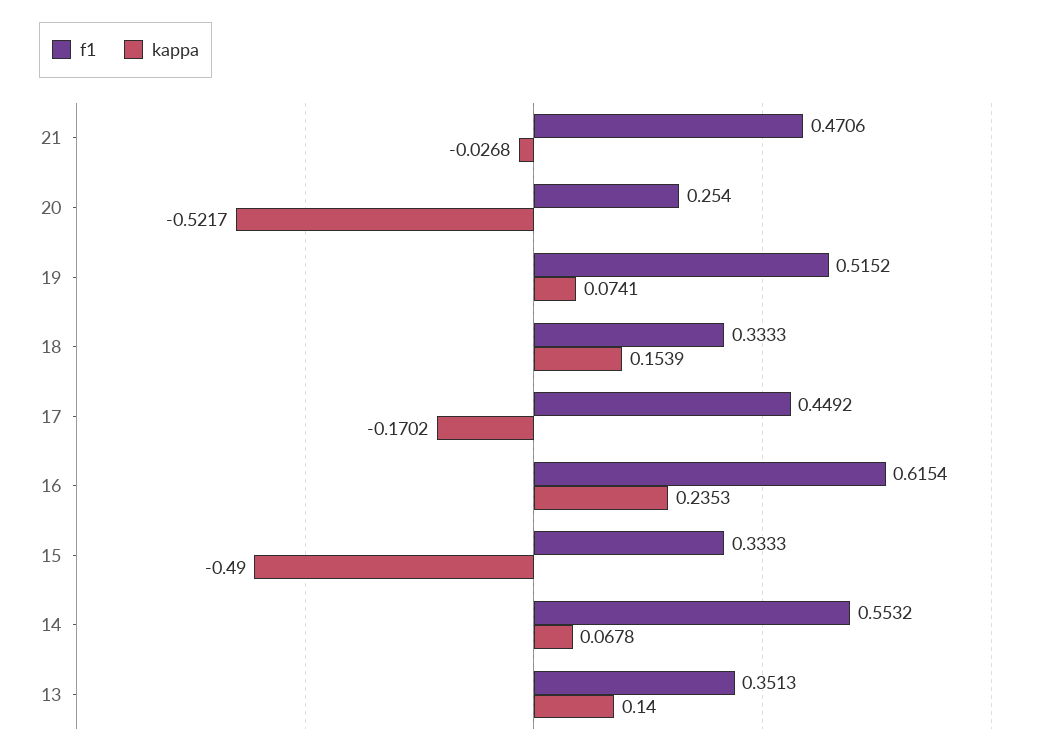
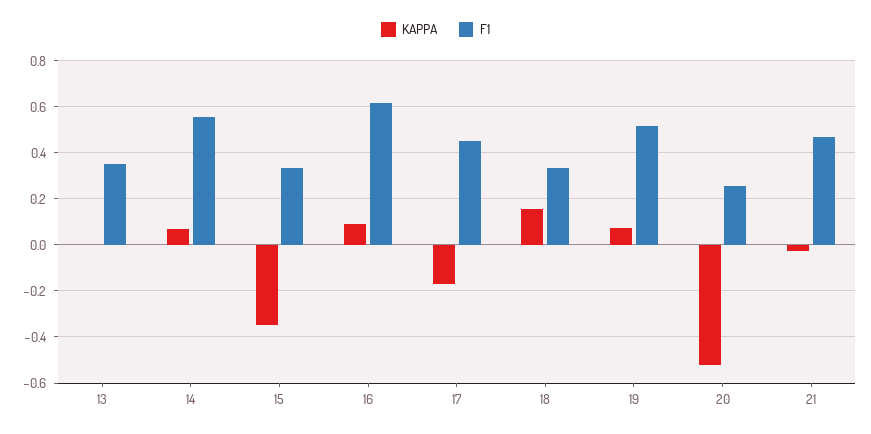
  {
    "f1": {
      "21": 0.4706,
      "20": 0.254,
      "19": 0.5152,
      "18": 0.3333,
      "17": 0.4492,
      "16": 0.6154,
      "15": 0.3333,
      "14": 0.5532,
      "13": 0.3513
    },
    "kappa": {
      "21": -0.0268,
      "20": -0.5217,
      "19": 0.0741,
      "18": 0.1539,
      "17": -0.1702,
-     "16": 0.2353,
+     "16": 0.1,
-     "15": -0.49,
+     "15": -0.35,
      "14": 0.0678,
-     "13": 0.14
+     "13": 0
    }
  }

